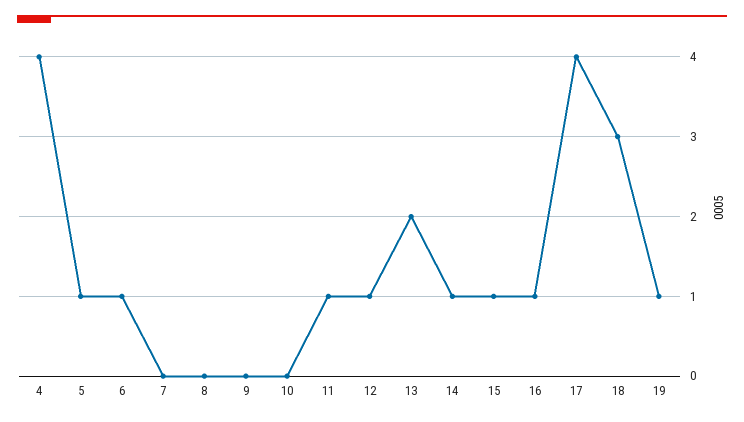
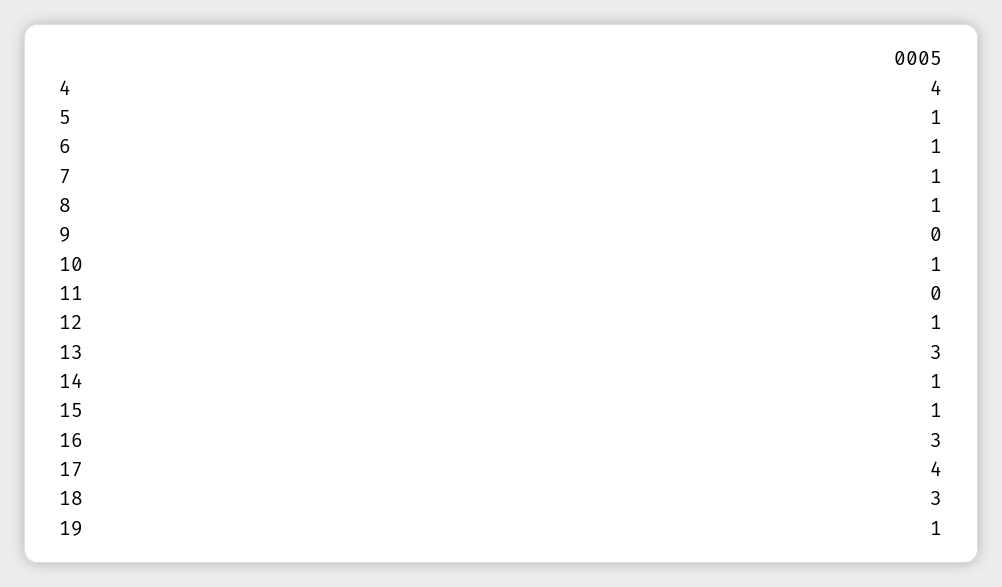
  {
    "4": 4,
    "5": 1,
    "6": 1,
-   "7": 0,
+   "7": 1,
-   "8": 0,
+   "8": 1,
    "9": 0,
-   "10": 0,
+   "10": 1,
-   "11": 1,
+   "11": 0,
    "12": 1,
-   "13": 2,
+   "13": 3,
    "14": 1,
    "15": 1,
-   "16": 1,
+   "16": 3,
    "17": 4,
    "18": 3,
    "19": 1
  }

